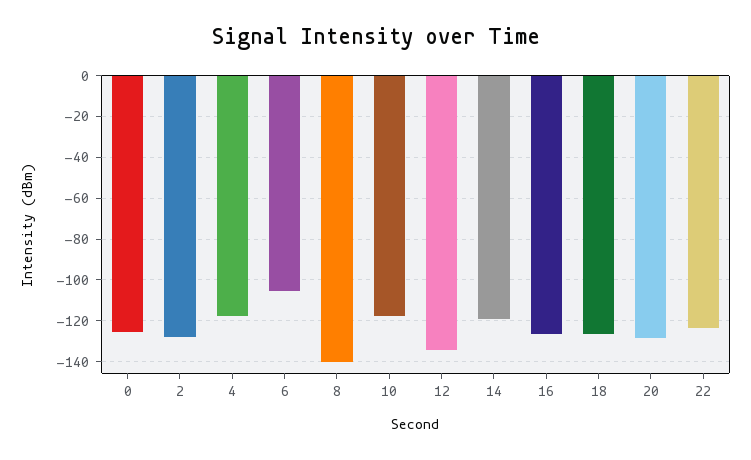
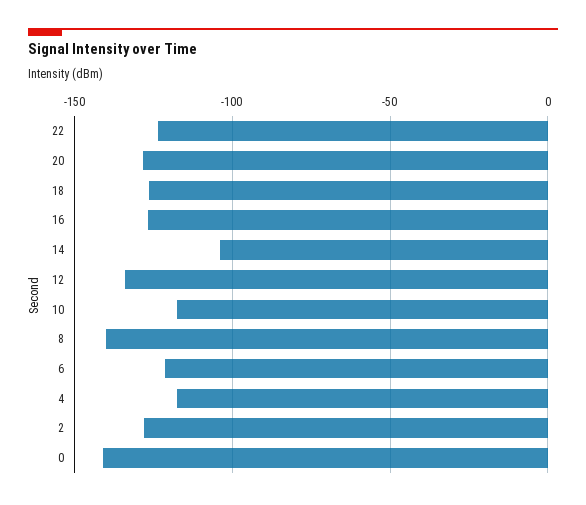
  {
-   "0": -125,
+   "0": -140,
    "2": -130,
    "4": -120,
-   "6": -105,
+   "6": -120,
    "8": -140,
    "10": -120,
    "12": -135,
-   "14": -120,
+   "14": -105,
    "16": -125,
    "18": -125,
    "20": -130,
    "22": -125
  }

